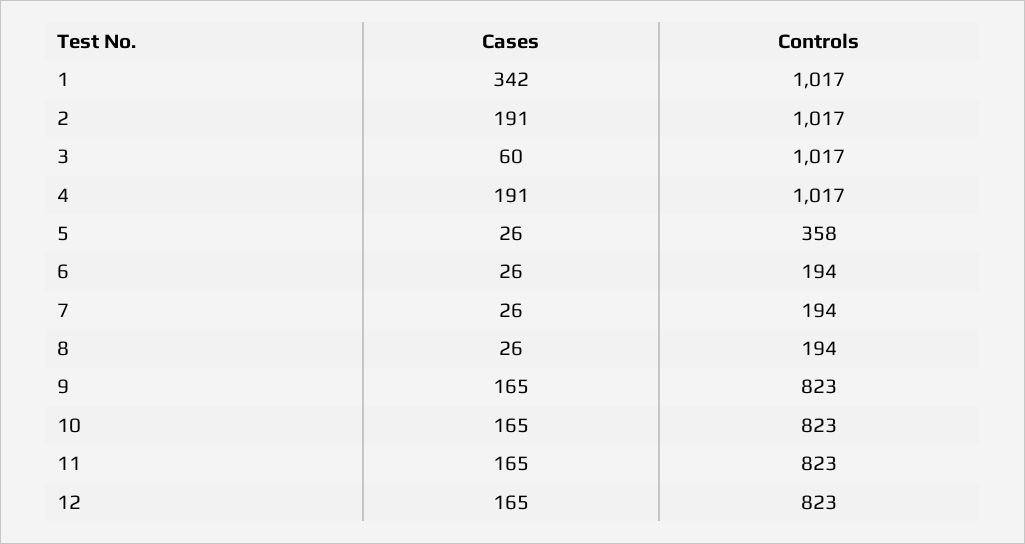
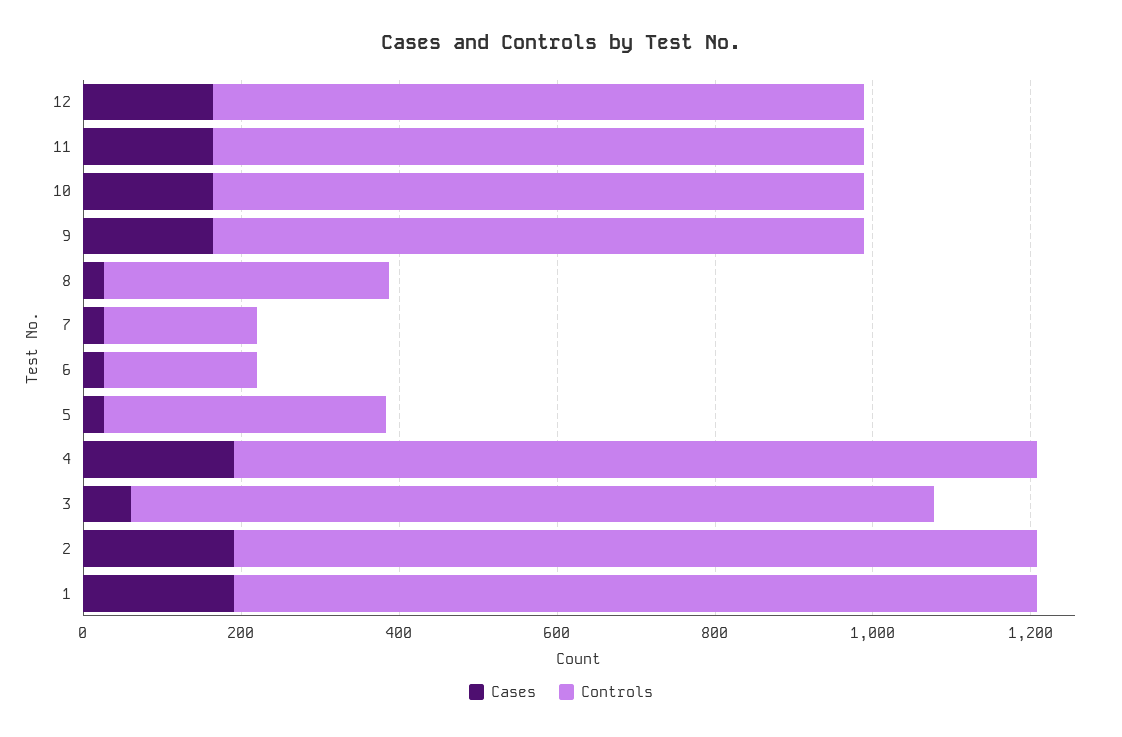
  {
    "Cases": {
-     "1": 342,
+     "1": 200,
      "2": 191,
      "3": 60,
      "4": 191,
      "5": 26,
      "6": 26,
      "7": 26,
      "8": 26,
      "9": 165,
      "10": 165,
      "11": 165,
      "12": 165
    },
    "Controls": {
      "1": 1017,
      "2": 1017,
      "3": 1017,
      "4": 1017,
      "5": 358,
      "6": 194,
      "7": 194,
-     "8": 194,
+     "8": 350,
      "9": 823,
      "10": 823,
      "11": 823,
      "12": 823
    }
  }

